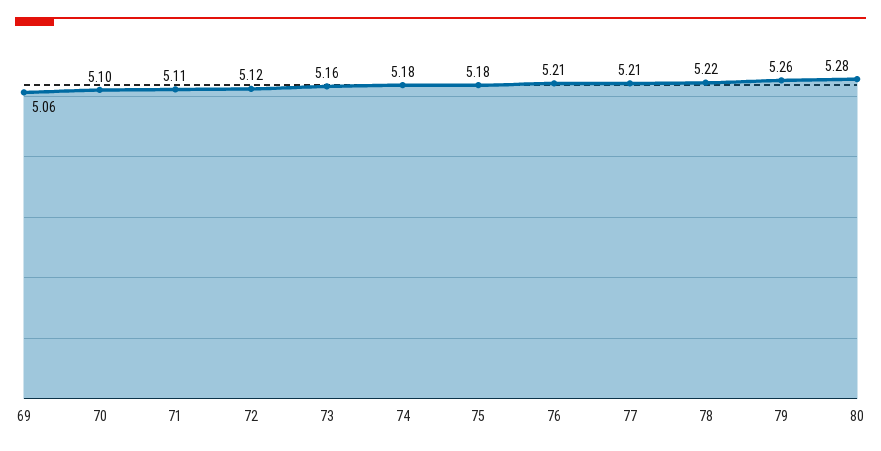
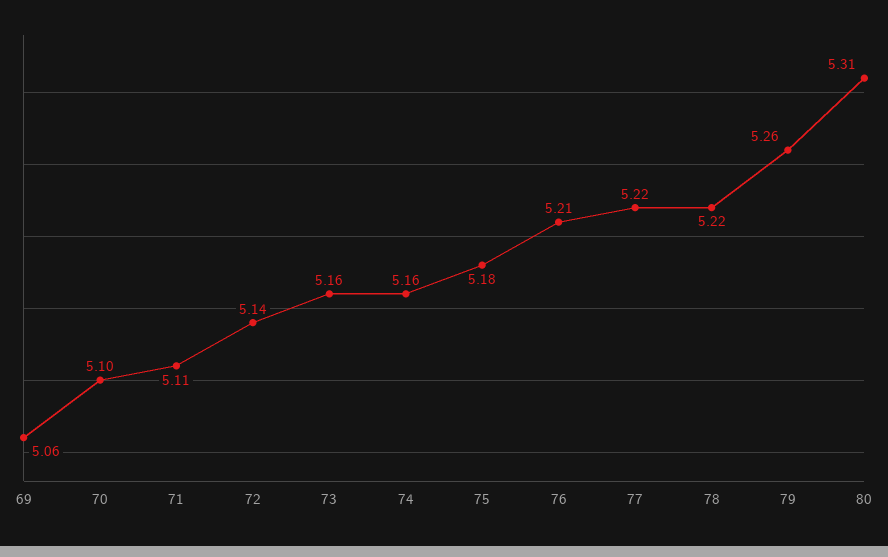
  {
    "69": 5.06,
    "70": 5.1,
    "71": 5.11,
-   "72": 5.12,
+   "72": 5.14,
    "73": 5.16,
-   "74": 5.18,
+   "74": 5.16,
    "75": 5.18,
    "76": 5.21,
-   "77": 5.21,
+   "77": 5.22,
    "78": 5.22,
    "79": 5.26,
-   "80": 5.28
+   "80": 5.31
  }

